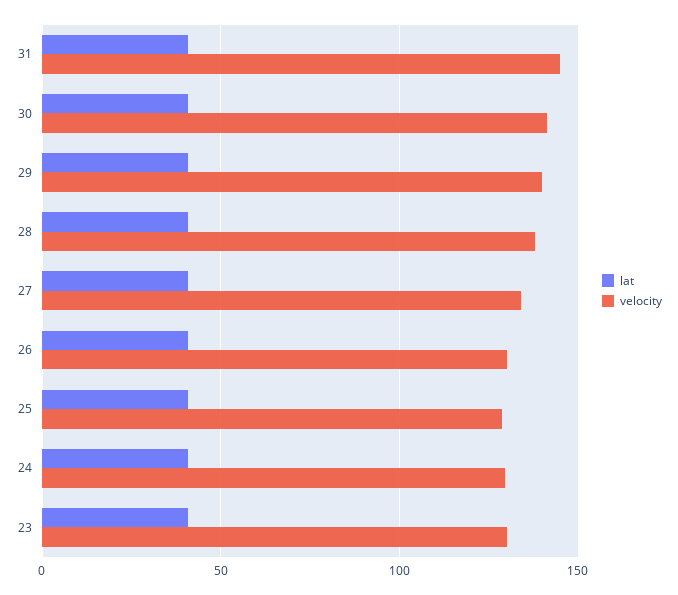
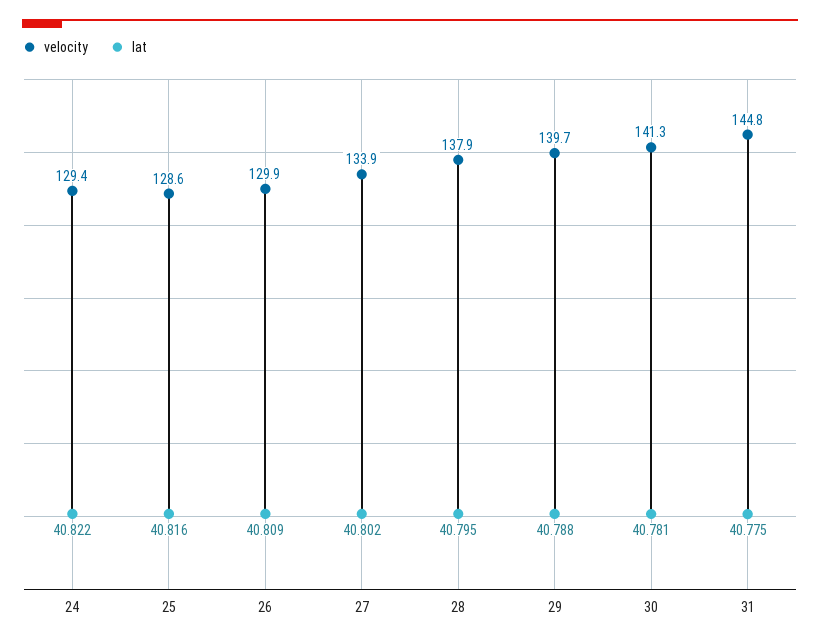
  {
    "lat": {
      "31": 40.775,
      "30": 40.781,
      "29": 40.788,
      "28": 40.795,
      "27": 40.802,
      "26": 40.809,
      "25": 40.816,
-     "24": 40.822,
+     "24": 40.822
-     "23": 40
    },
    "velocity": {
      "31": 144.8,
      "30": 141.3,
      "29": 139.7,
      "28": 137.9,
      "27": 133.9,
      "26": 129.9,
      "25": 128.6,
-     "24": 129.4,
+     "24": 129.4
-     "23": 130
    }
  }

